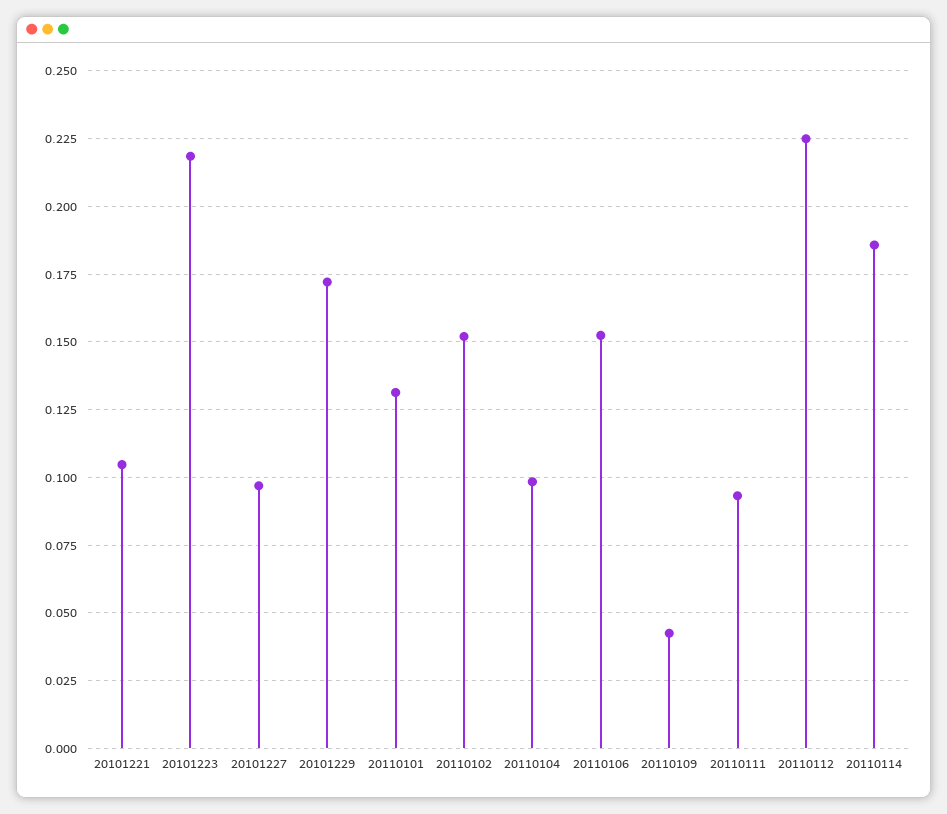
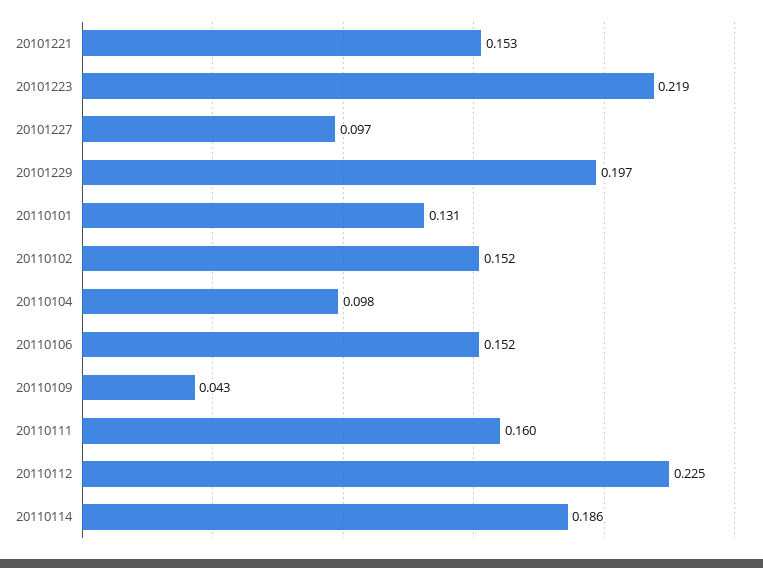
  {
-   "20101221": 0.105,
+   "20101221": 0.153,
    "20101223": 0.219,
    "20101227": 0.097,
-   "20101229": 0.1725,
+   "20101229": 0.197,
    "20110101": 0.131,
    "20110102": 0.152,
    "20110104": 0.098,
    "20110106": 0.152,
    "20110109": 0.043,
-   "20110111": 0.0925,
+   "20110111": 0.16,
    "20110112": 0.225,
    "20110114": 0.186
  }

